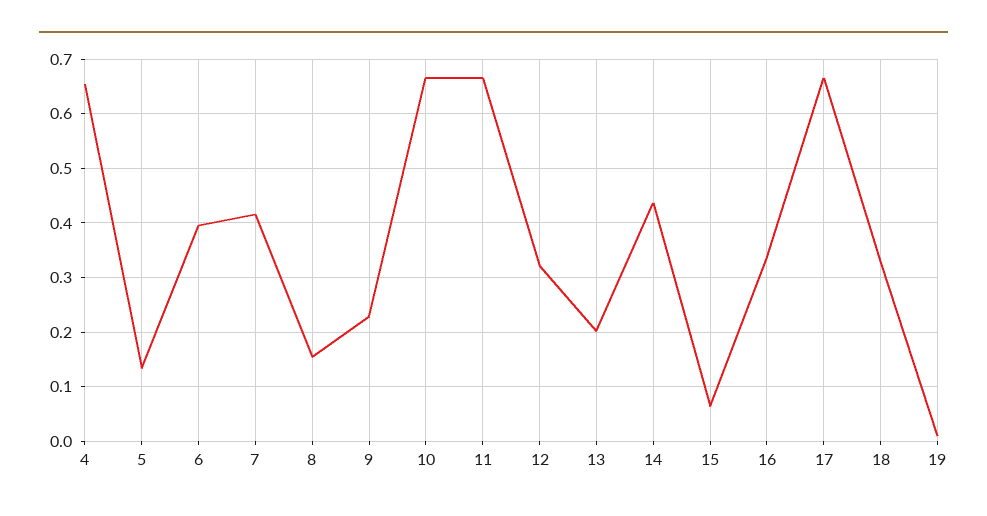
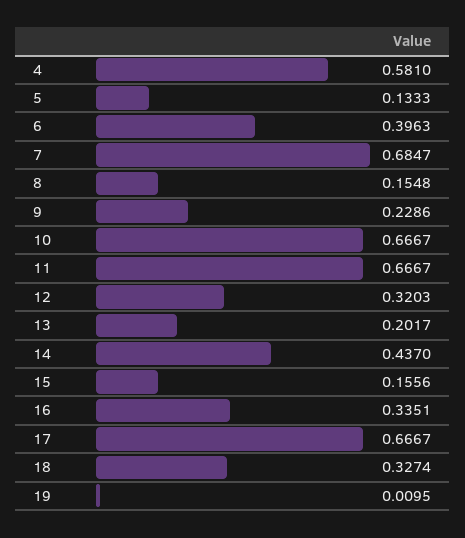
  {
-   "4": 0.66,
+   "4": 0.581,
    "5": 0.1333,
    "6": 0.3963,
-   "7": 0.42,
+   "7": 0.6847,
    "8": 0.1548,
    "9": 0.2286,
    "10": 0.6667,
    "11": 0.6667,
    "12": 0.3203,
    "13": 0.2017,
    "14": 0.437,
-   "15": 0.06,
+   "15": 0.1556,
    "16": 0.3351,
    "17": 0.6667,
    "18": 0.3274,
    "19": 0.0095
  }

